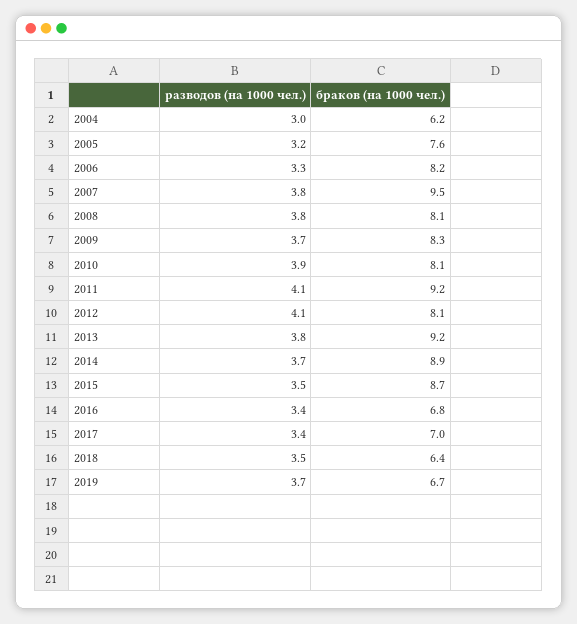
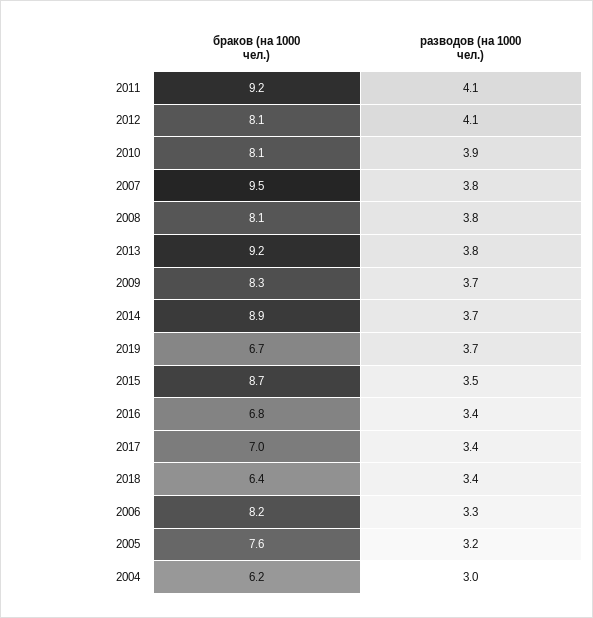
  {
    "разводов (на 1000 чел.)": {
      "2004": 3,
      "2005": 3.2,
      "2006": 3.3,
      "2007": 3.8,
      "2008": 3.8,
      "2009": 3.7,
      "2010": 3.9,
      "2011": 4.1,
      "2012": 4.1,
      "2013": 3.8,
      "2014": 3.7,
      "2015": 3.5,
      "2016": 3.4,
      "2017": 3.4,
-     "2018": 3.5,
+     "2018": 3.4,
      "2019": 3.7
    },
    "браков (на 1000 чел.)": {
      "2004": 6.2,
      "2005": 7.6,
      "2006": 8.2,
      "2007": 9.5,
      "2008": 8.1,
      "2009": 8.3,
      "2010": 8.1,
      "2011": 9.2,
      "2012": 8.1,
      "2013": 9.2,
      "2014": 8.9,
      "2015": 8.7,
      "2016": 6.8,
      "2017": 7,
      "2018": 6.4,
      "2019": 6.7
    }
  }

